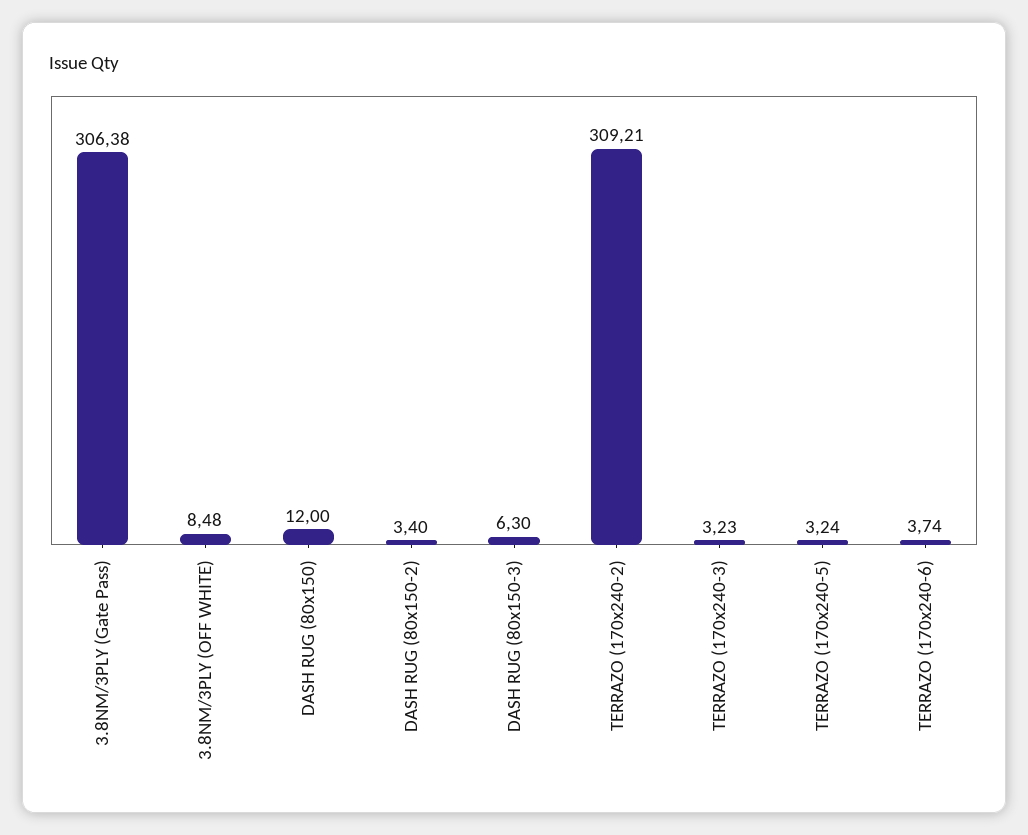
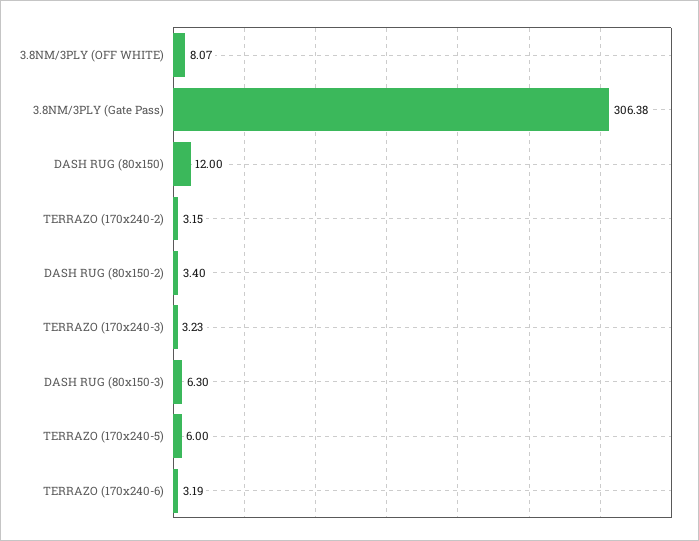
  {
    "3.8NM/3PLY (Gate Pass)": 306.38,
-   "3.8NM/3PLY (OFF WHITE)": 8.48,
+   "3.8NM/3PLY (OFF WHITE)": 8.07,
    "DASH RUG (80x150)": 12,
    "DASH RUG (80x150-2)": 3.4,
    "DASH RUG (80x150-3)": 6.3,
-   "TERRAZO (170x240-2)": 309.21,
+   "TERRAZO (170x240-2)": 3.15,
    "TERRAZO (170x240-3)": 3.23,
-   "TERRAZO (170x240-5)": 3.24,
+   "TERRAZO (170x240-5)": 6,
-   "TERRAZO (170x240-6)": 3.74
+   "TERRAZO (170x240-6)": 3.19
  }

